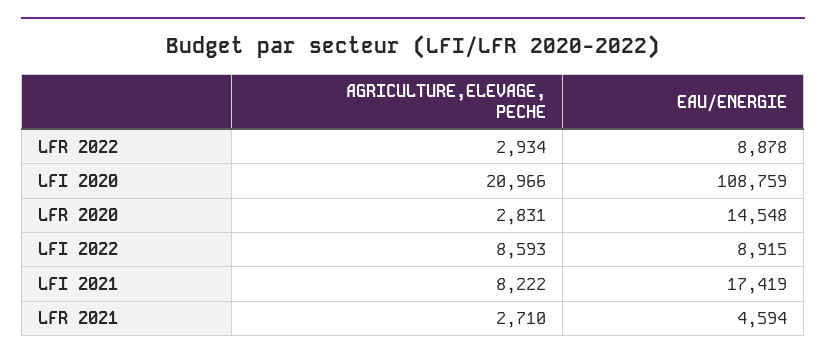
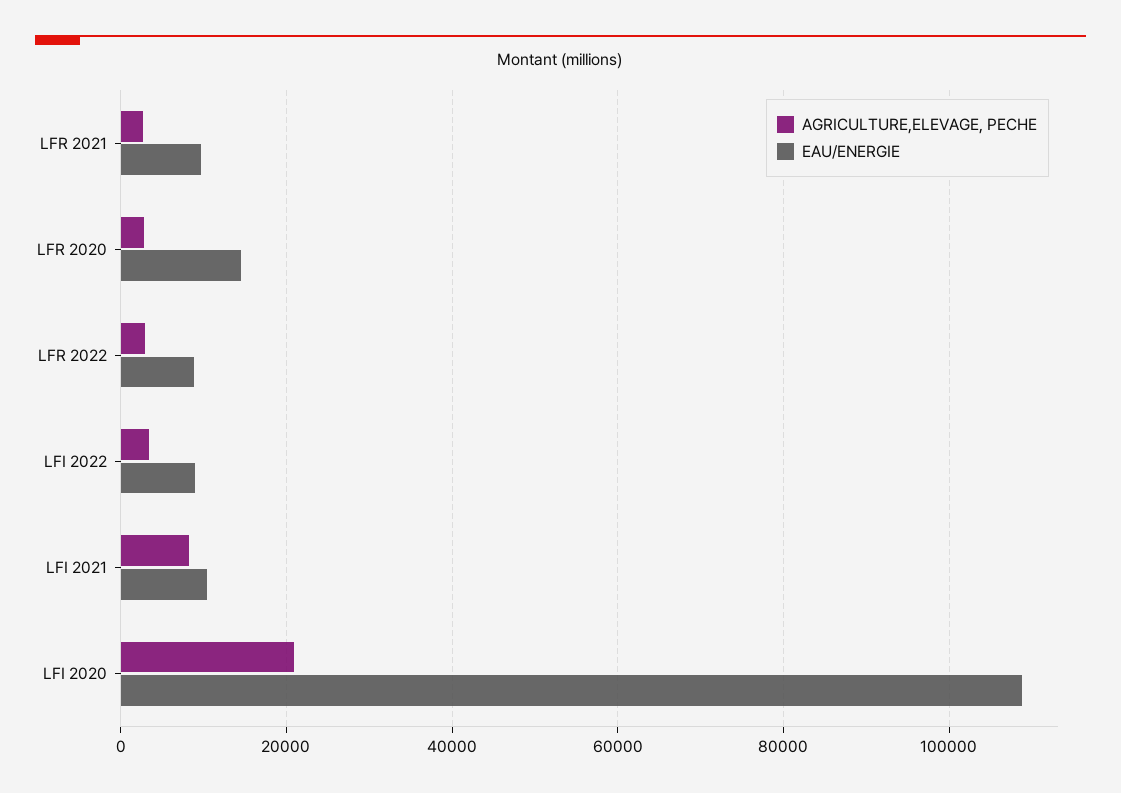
  {
    "AGRICULTURE,ELEVAGE, PECHE": {
      "LFR 2022": 2934,
      "LFI 2020": 20966,
      "LFR 2020": 2831,
-     "LFI 2022": 8593,
+     "LFI 2022": 4000,
      "LFI 2021": 8222,
      "LFR 2021": 2710
    },
    "EAU/ENERGIE": {
      "LFR 2022": 8878,
      "LFI 2020": 108759,
      "LFR 2020": 14548,
      "LFI 2022": 8915,
-     "LFI 2021": 17419,
+     "LFI 2021": 10000,
-     "LFR 2021": 4594
+     "LFR 2021": 10000
    }
  }

